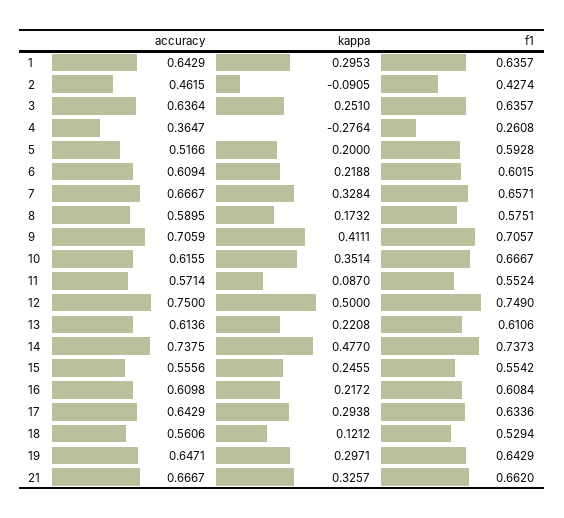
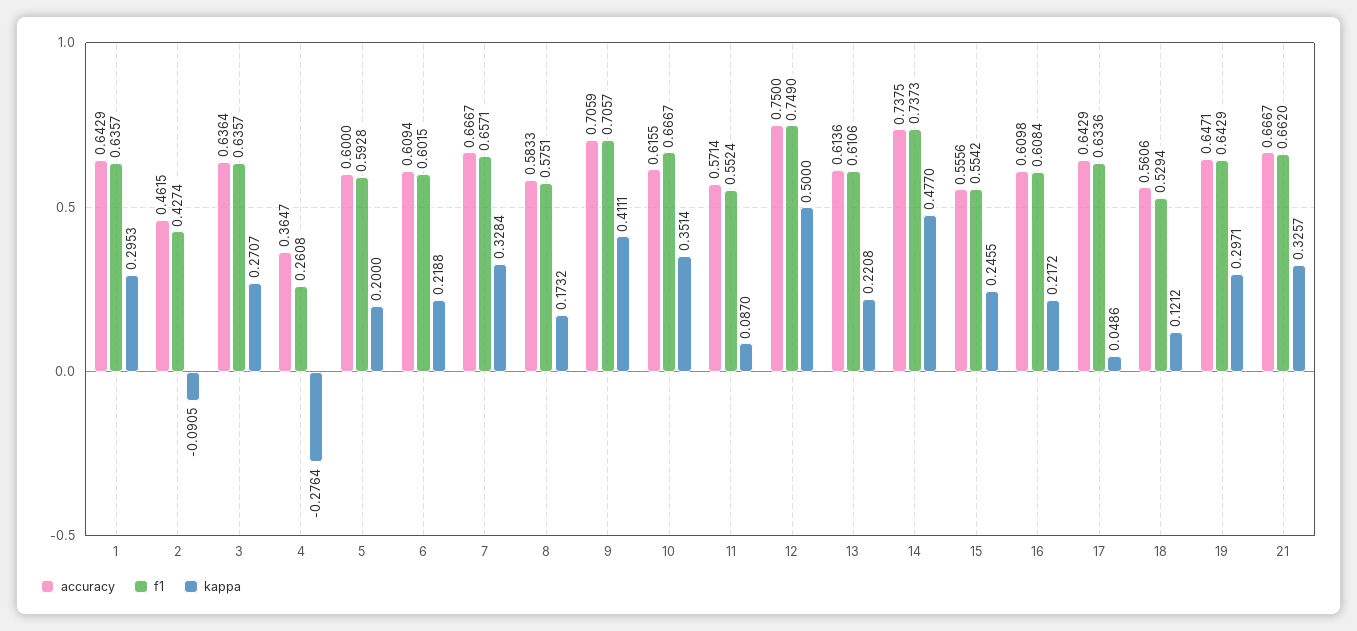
  {
    "accuracy": {
      "1": 0.6429,
      "2": 0.4615,
      "3": 0.6364,
      "4": 0.3647,
-     "5": 0.5166,
+     "5": 0.6,
      "6": 0.6094,
      "7": 0.6667,
-     "8": 0.5895,
+     "8": 0.5833,
      "9": 0.7059,
      "10": 0.6155,
      "11": 0.5714,
      "12": 0.75,
      "13": 0.6136,
      "14": 0.7375,
      "15": 0.5556,
      "16": 0.6098,
      "17": 0.6429,
      "18": 0.5606,
      "19": 0.6471,
      "21": 0.6667
    },
    "kappa": {
      "1": 0.2953,
      "2": -0.0905,
-     "3": 0.251,
+     "3": 0.2707,
      "4": -0.2764,
      "5": 0.2,
      "6": 0.2188,
      "7": 0.3284,
      "8": 0.1732,
      "9": 0.4111,
      "10": 0.3514,
      "11": 0.087,
      "12": 0.5,
      "13": 0.2208,
      "14": 0.477,
      "15": 0.2455,
      "16": 0.2172,
-     "17": 0.2938,
+     "17": 0.0486,
      "18": 0.1212,
      "19": 0.2971,
      "21": 0.3257
    },
    "f1": {
      "1": 0.6357,
      "2": 0.4274,
      "3": 0.6357,
      "4": 0.2608,
      "5": 0.5928,
      "6": 0.6015,
      "7": 0.6571,
      "8": 0.5751,
      "9": 0.7057,
      "10": 0.6667,
      "11": 0.5524,
      "12": 0.749,
      "13": 0.6106,
      "14": 0.7373,
      "15": 0.5542,
      "16": 0.6084,
      "17": 0.6336,
      "18": 0.5294,
      "19": 0.6429,
      "21": 0.662
    }
  }

